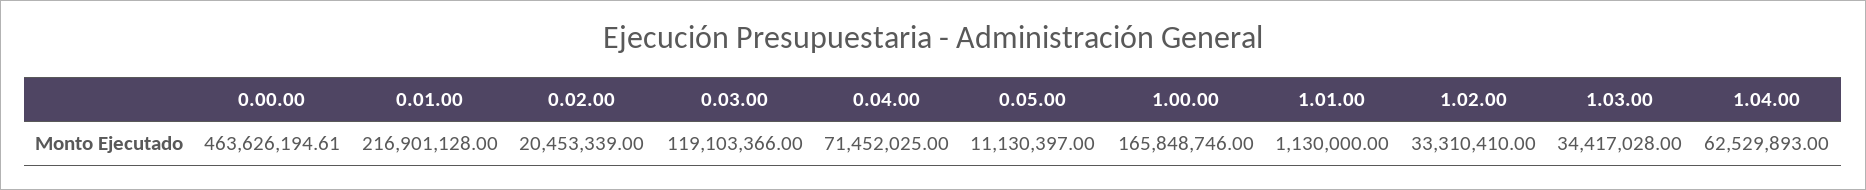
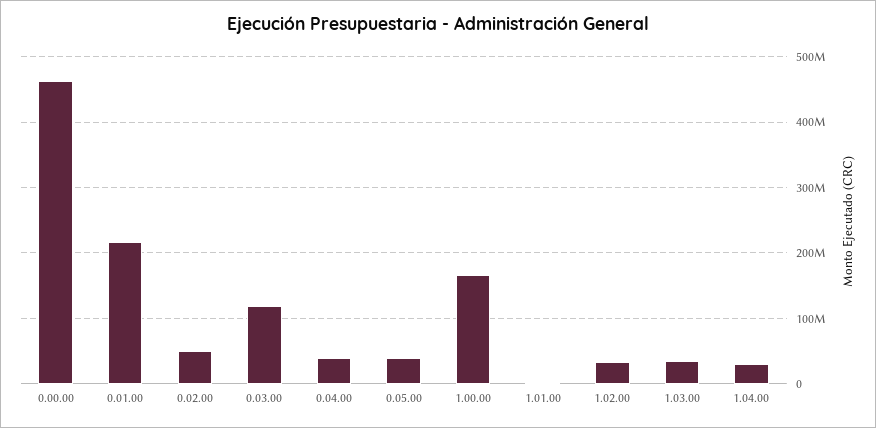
  {
    "0.00.00": 463626194.61,
    "0.01.00": 216901128,
-   "0.02.00": 20453339,
+   "0.02.00": 50000000,
    "0.03.00": 119103366,
-   "0.04.00": 71452025,
+   "0.04.00": 40000000,
-   "0.05.00": 11130397,
+   "0.05.00": 40000000,
    "1.00.00": 165848746,
    "1.01.00": 1130000,
    "1.02.00": 33310410,
    "1.03.00": 34417028,
-   "1.04.00": 62529893
+   "1.04.00": 30000000
  }

